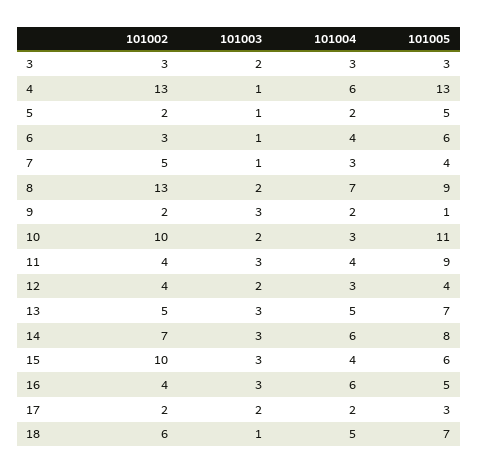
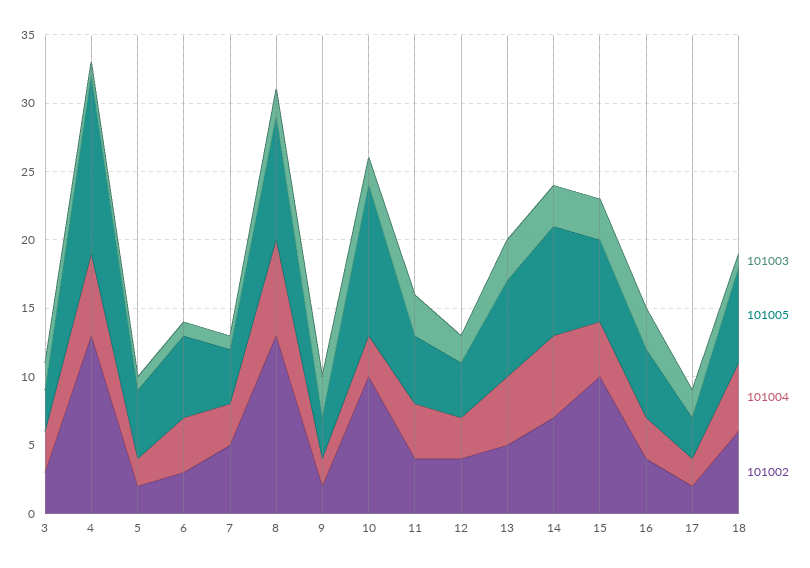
  {
    "101002": {
      "3": 3,
      "4": 13,
      "5": 2,
      "6": 3,
      "7": 5,
      "8": 13,
      "9": 2,
      "10": 10,
      "11": 4,
      "12": 4,
      "13": 5,
      "14": 7,
      "15": 10,
      "16": 4,
      "17": 2,
      "18": 6
    },
    "101003": {
      "3": 2,
      "4": 1,
      "5": 1,
      "6": 1,
      "7": 1,
      "8": 2,
      "9": 3,
      "10": 2,
      "11": 3,
      "12": 2,
      "13": 3,
      "14": 3,
      "15": 3,
      "16": 3,
      "17": 2,
      "18": 1
    },
    "101004": {
      "3": 3,
      "4": 6,
      "5": 2,
      "6": 4,
      "7": 3,
      "8": 7,
      "9": 2,
      "10": 3,
      "11": 4,
      "12": 3,
      "13": 5,
      "14": 6,
      "15": 4,
-     "16": 6,
+     "16": 3,
      "17": 2,
      "18": 5
    },
    "101005": {
      "3": 3,
      "4": 13,
      "5": 5,
      "6": 6,
      "7": 4,
      "8": 9,
-     "9": 1,
+     "9": 3,
      "10": 11,
-     "11": 9,
+     "11": 5,
      "12": 4,
      "13": 7,
      "14": 8,
      "15": 6,
      "16": 5,
      "17": 3,
      "18": 7
    }
  }

